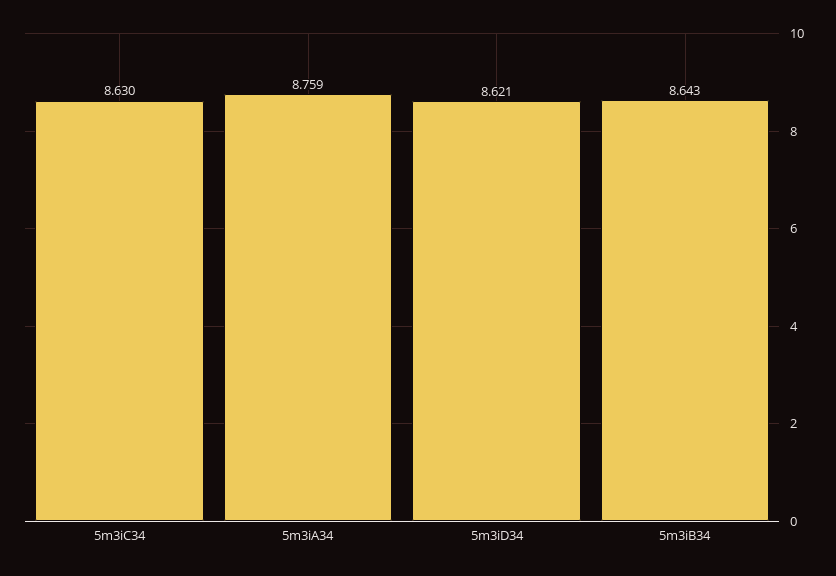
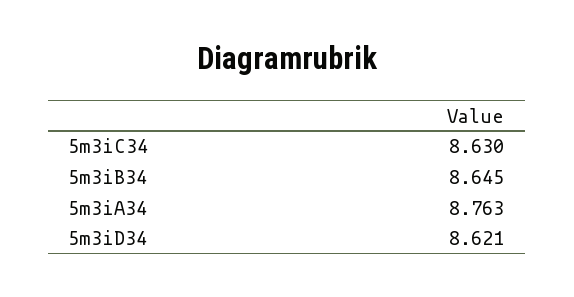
  {
    "5m3iC34": 8.63,
-   "5m3iA34": 8.759,
+   "5m3iA34": 8.763,
    "5m3iD34": 8.621,
-   "5m3iB34": 8.643
+   "5m3iB34": 8.645
  }

